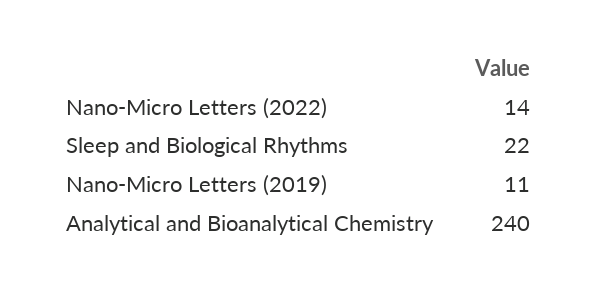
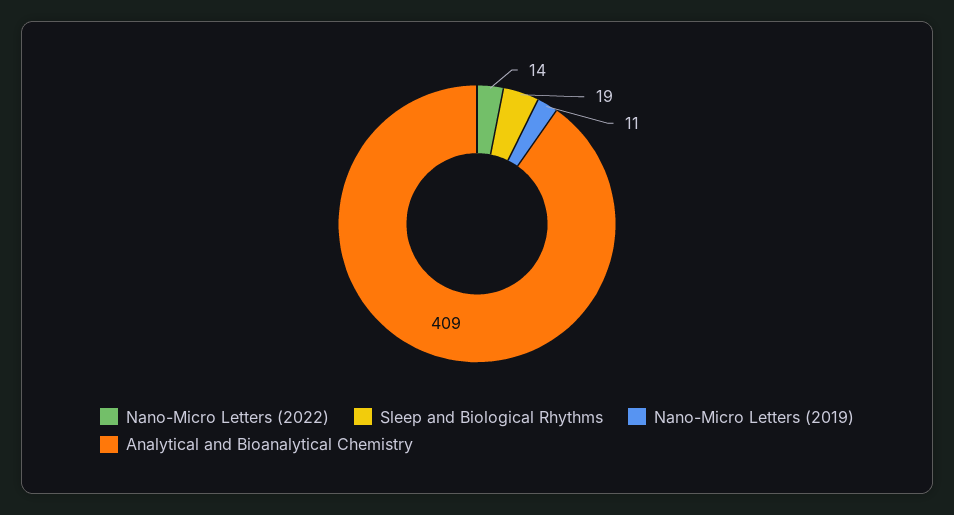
  {
    "Nano-Micro Letters (2022)": 14,
-   "Sleep and Biological Rhythms": 22,
+   "Sleep and Biological Rhythms": 19,
    "Nano-Micro Letters (2019)": 11,
-   "Analytical and Bioanalytical Chemistry": 240
+   "Analytical and Bioanalytical Chemistry": 409
  }

